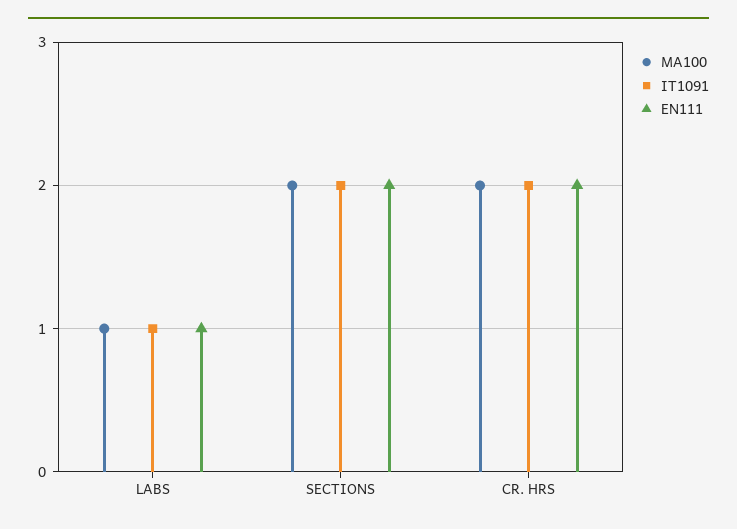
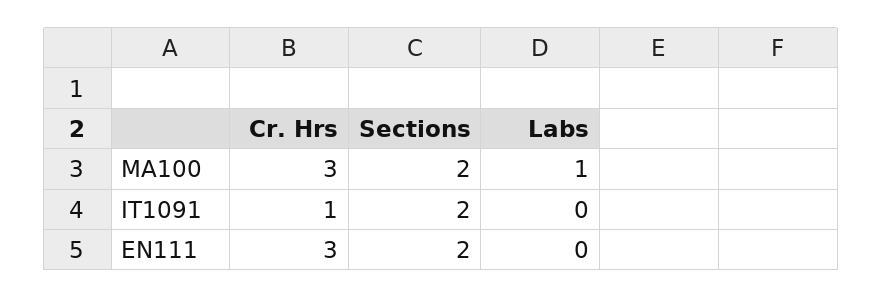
  {
    "MA100": {
      "LABS": 1,
      "SECTIONS": 2,
-     "CR. HRS": 2
+     "CR. HRS": 3
    },
    "IT1091": {
-     "LABS": 1,
+     "LABS": 0,
      "SECTIONS": 2,
-     "CR. HRS": 2
+     "CR. HRS": 1
    },
    "EN111": {
-     "LABS": 1,
+     "LABS": 0,
      "SECTIONS": 2,
-     "CR. HRS": 2
+     "CR. HRS": 3
    }
  }

